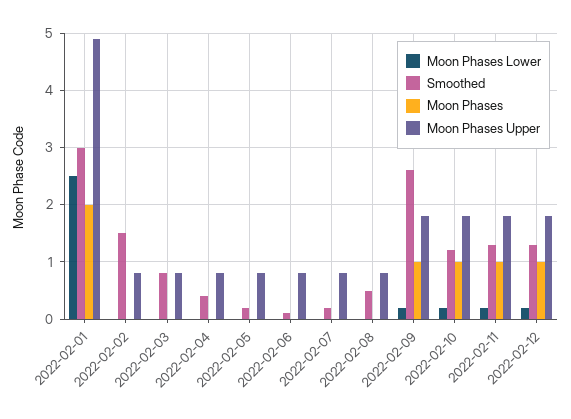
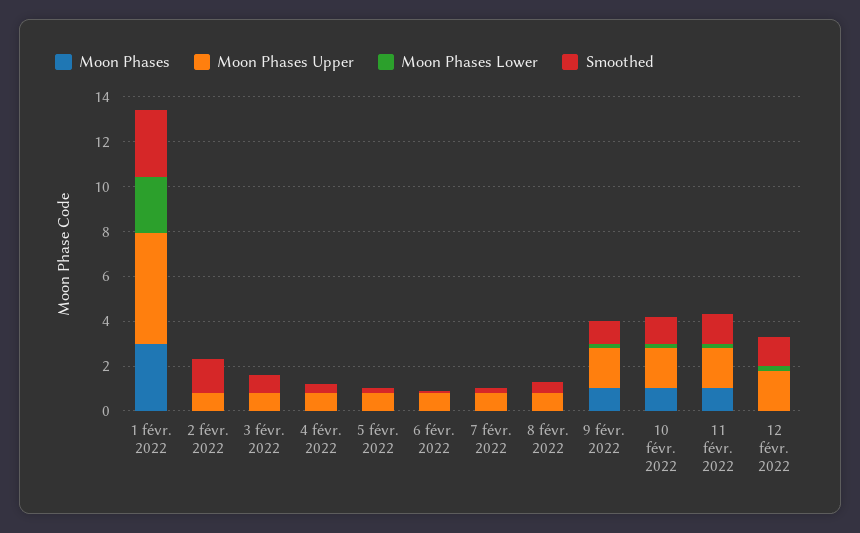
  {
    "Moon Phases Lower": {
      "2022-02-01": 2.5,
      "2022-02-02": 0,
      "2022-02-03": 0,
      "2022-02-04": 0,
      "2022-02-05": 0,
      "2022-02-06": 0,
      "2022-02-07": 0,
      "2022-02-08": 0,
      "2022-02-09": 0,
      "2022-02-10": 0,
      "2022-02-11": 0,
      "2022-02-12": 0
    },
    "Smoothed": {
      "2022-02-01": 3,
      "2022-02-02": 1.5,
      "2022-02-03": 1,
      "2022-02-04": 0.5,
      "2022-02-05": 0,
      "2022-02-06": 0,
      "2022-02-07": 0,
      "2022-02-08": 0.5,
-     "2022-02-09": 2.5,
+     "2022-02-09": 1,
      "2022-02-10": 1,
      "2022-02-11": 1.5,
      "2022-02-12": 1.5
    },
    "Moon Phases": {
-     "2022-02-01": 2,
+     "2022-02-01": 3,
      "2022-02-02": 0,
      "2022-02-03": 0,
      "2022-02-04": 0,
      "2022-02-05": 0,
      "2022-02-06": 0,
      "2022-02-07": 0,
      "2022-02-08": 0,
      "2022-02-09": 1,
      "2022-02-10": 1,
      "2022-02-11": 1,
-     "2022-02-12": 1
+     "2022-02-12": 0
    },
    "Moon Phases Upper": {
      "2022-02-01": 5,
      "2022-02-02": 1,
      "2022-02-03": 1,
      "2022-02-04": 1,
      "2022-02-05": 1,
      "2022-02-06": 1,
      "2022-02-07": 1,
      "2022-02-08": 1,
      "2022-02-09": 2,
      "2022-02-10": 2,
      "2022-02-11": 2,
      "2022-02-12": 2
    }
  }

